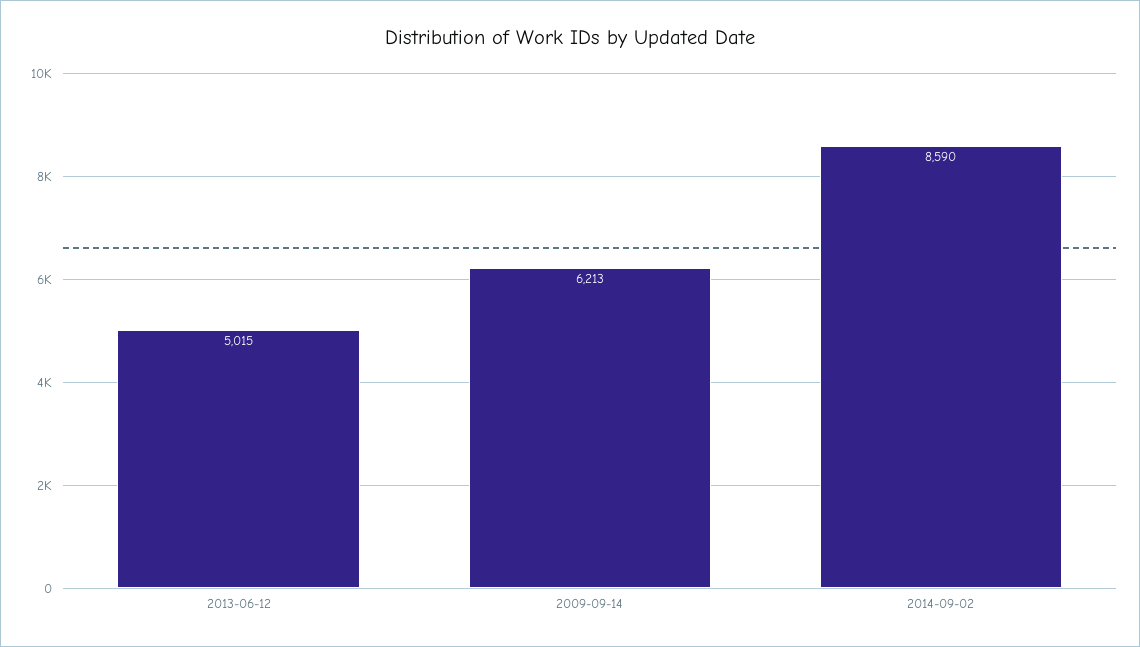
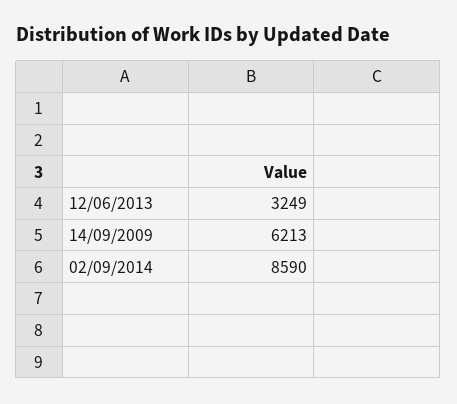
  {
-   "2013-06-12": 5015,
+   "2013-06-12": 3249,
    "2009-09-14": 6213,
    "2014-09-02": 8590
  }

